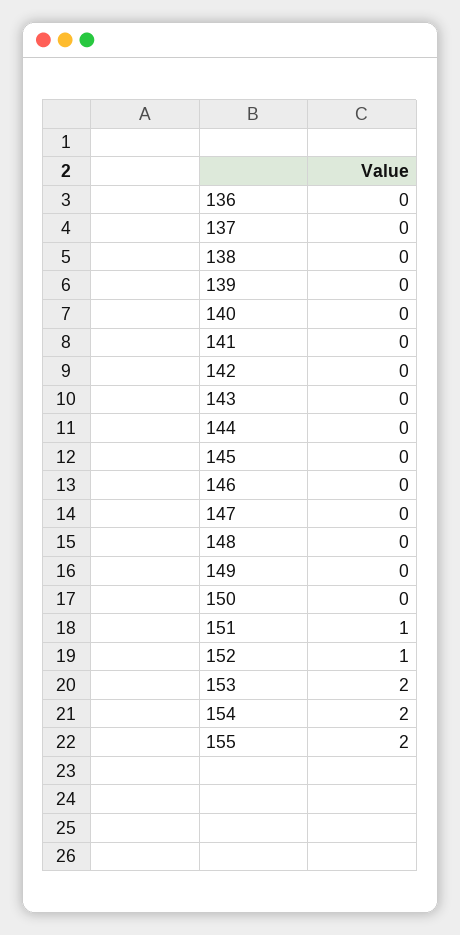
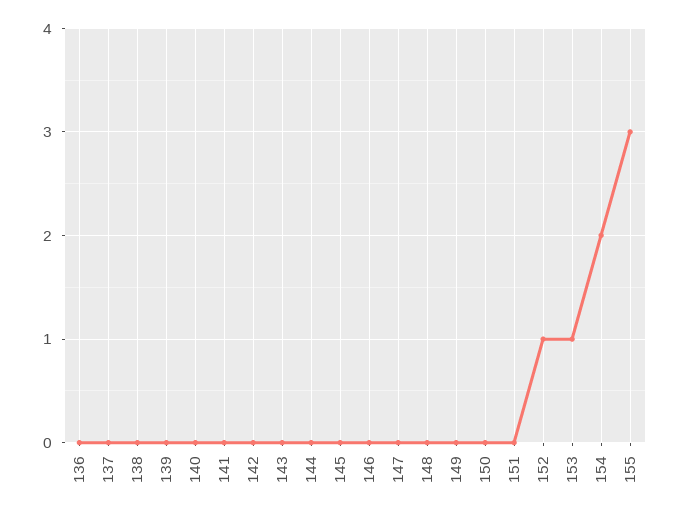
  {
    "136": 0,
    "137": 0,
    "138": 0,
    "139": 0,
    "140": 0,
    "141": 0,
    "142": 0,
    "143": 0,
    "144": 0,
    "145": 0,
    "146": 0,
    "147": 0,
    "148": 0,
    "149": 0,
    "150": 0,
-   "151": 1,
+   "151": 0,
    "152": 1,
-   "153": 2,
+   "153": 1,
    "154": 2,
-   "155": 2
+   "155": 3
  }

